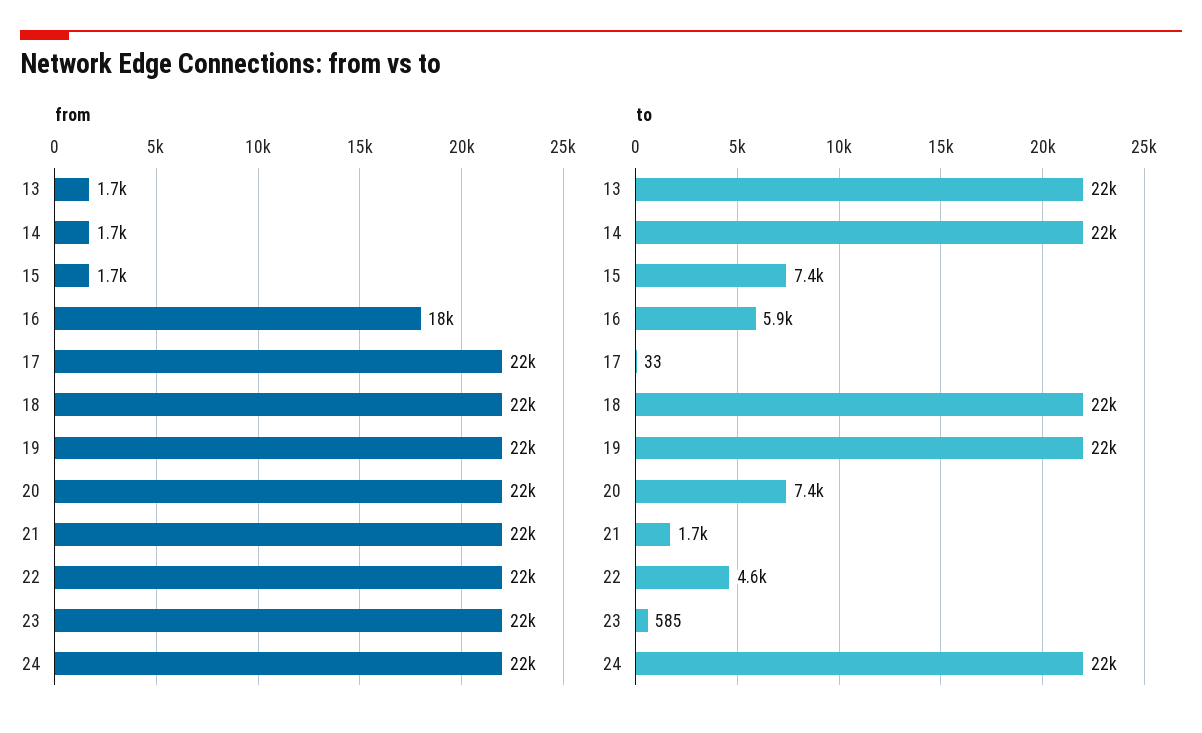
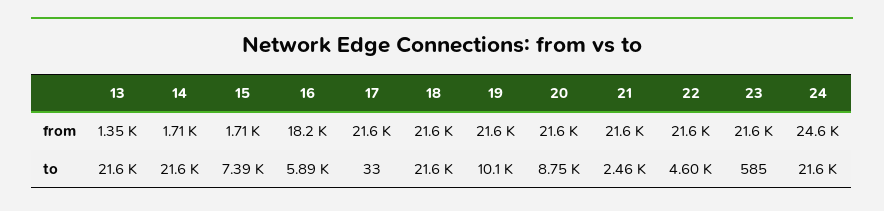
  {
    "from": {
-     "13": 1700,
+     "13": 1350,
      "14": 1710,
      "15": 1710,
      "16": 18200,
      "17": 21600,
      "18": 21600,
      "19": 21600,
      "20": 21600,
      "21": 21600,
      "22": 21600,
      "23": 21600,
-     "24": 22000
+     "24": 24600
    },
    "to": {
      "13": 21600,
      "14": 21600,
      "15": 7390,
      "16": 5890,
      "17": 33,
      "18": 21600,
-     "19": 22000,
+     "19": 10100,
-     "20": 7400,
+     "20": 8750,
-     "21": 1700,
+     "21": 2460,
      "22": 4600,
      "23": 585,
      "24": 21600
    }
  }

